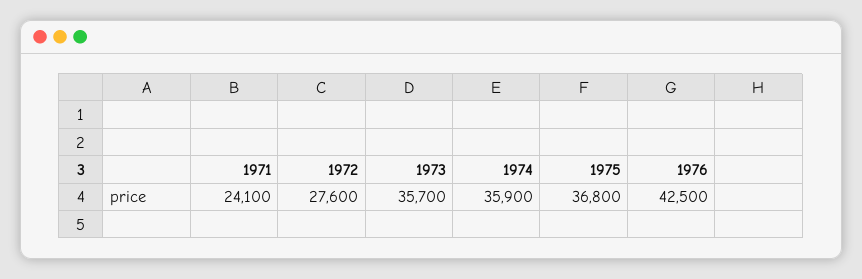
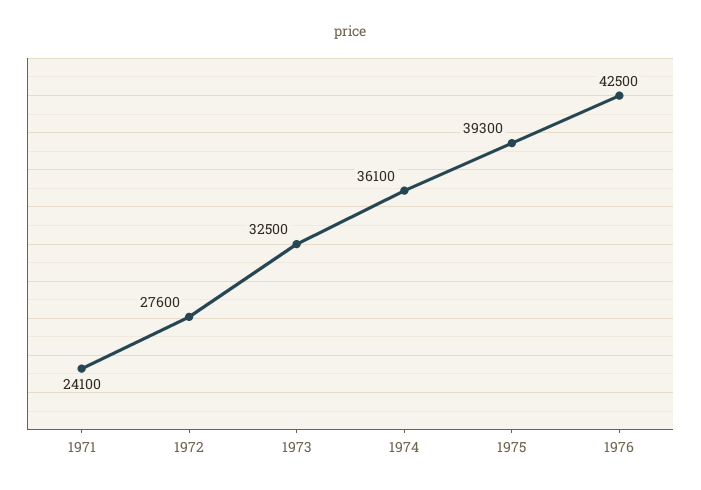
  {
    "1971": 24100,
    "1972": 27600,
-   "1973": 35700,
+   "1973": 32500,
-   "1974": 35900,
+   "1974": 36100,
-   "1975": 36800,
+   "1975": 39300,
    "1976": 42500
  }

